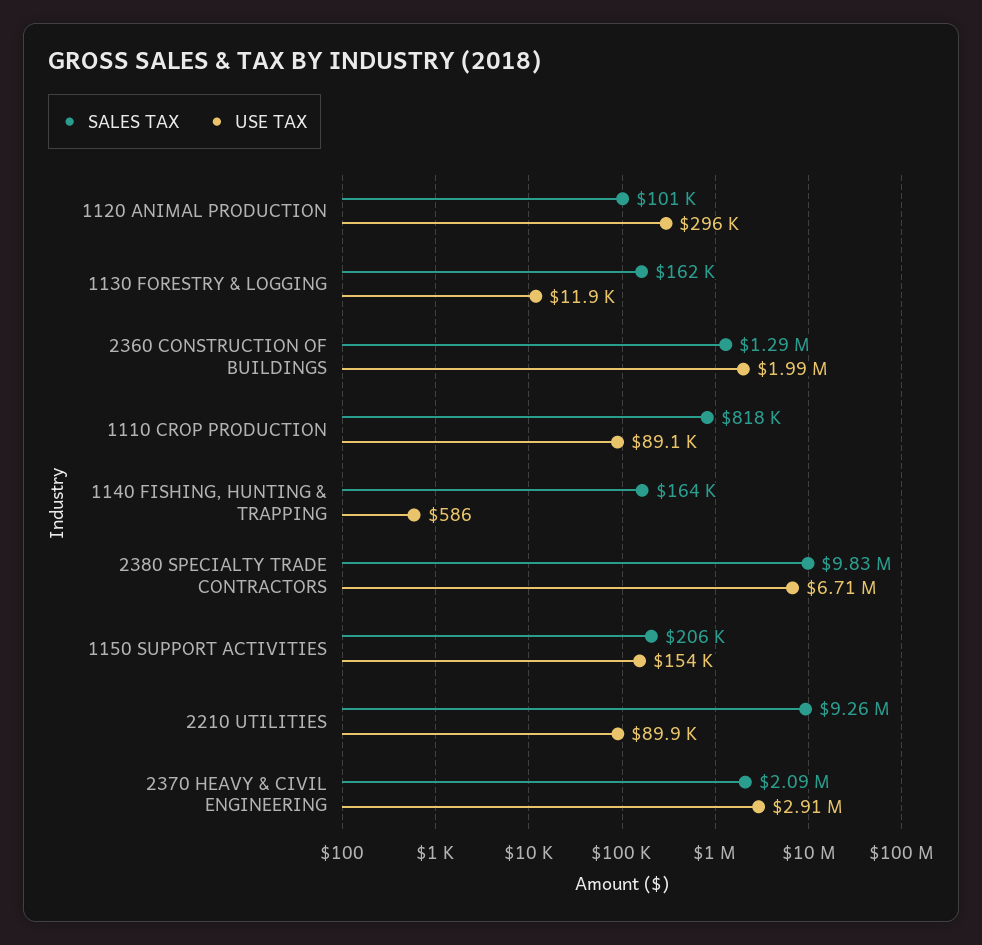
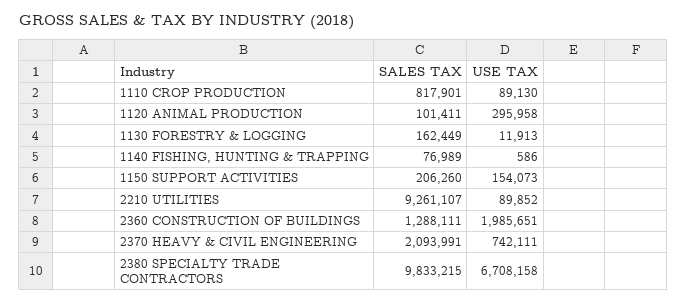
  {
    "SALES TAX": {
      "1120 ANIMAL PRODUCTION": 101411,
      "1130 FORESTRY & LOGGING": 162449,
      "2360 CONSTRUCTION OF BUILDINGS": 1288111,
      "1110 CROP PRODUCTION": 817901,
-     "1140 FISHING, HUNTING & TRAPPING": 164000,
+     "1140 FISHING, HUNTING & TRAPPING": 76989,
      "2380 SPECIALTY TRADE CONTRACTORS": 9833215,
      "1150 SUPPORT ACTIVITIES": 206260,
      "2210 UTILITIES": 9261107,
      "2370 HEAVY & CIVIL ENGINEERING": 2093991
    },
    "USE TAX": {
      "1120 ANIMAL PRODUCTION": 295958,
      "1130 FORESTRY & LOGGING": 11913,
      "2360 CONSTRUCTION OF BUILDINGS": 1985651,
      "1110 CROP PRODUCTION": 89130,
      "1140 FISHING, HUNTING & TRAPPING": 586,
      "2380 SPECIALTY TRADE CONTRACTORS": 6708158,
      "1150 SUPPORT ACTIVITIES": 154073,
      "2210 UTILITIES": 89852,
-     "2370 HEAVY & CIVIL ENGINEERING": 2910000
+     "2370 HEAVY & CIVIL ENGINEERING": 742111
    }
  }

